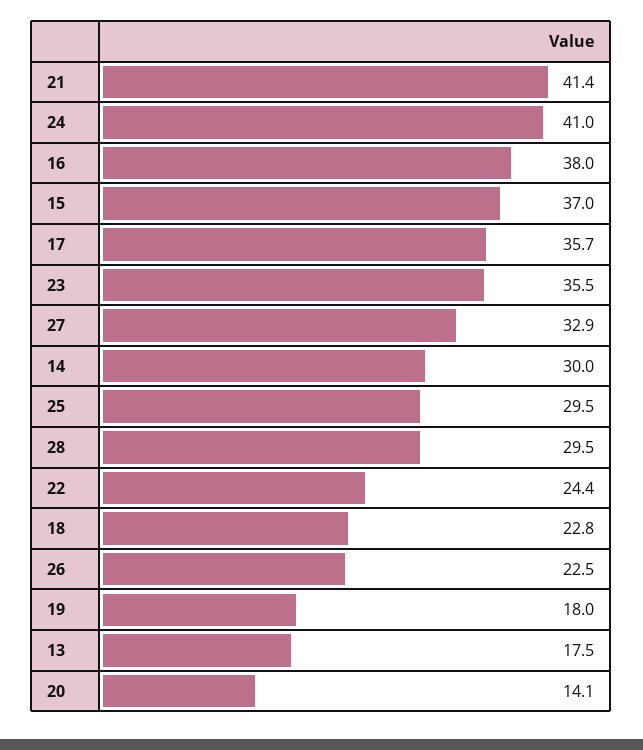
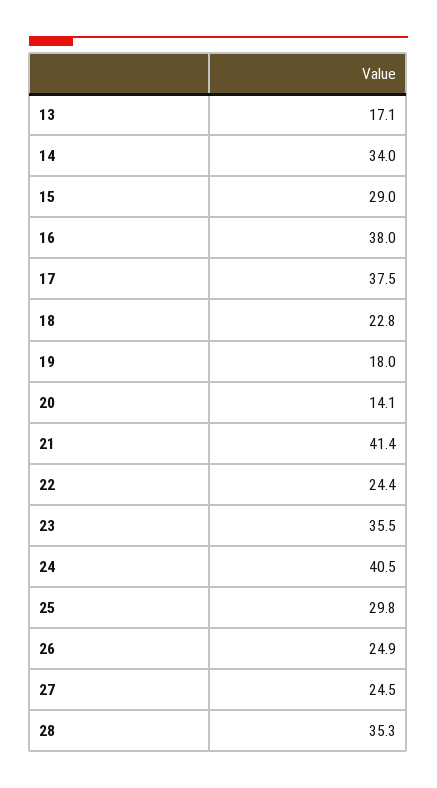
  {
    "21": 41.4,
-   "24": 41,
+   "24": 40.5,
    "16": 38,
-   "15": 37,
+   "15": 29,
-   "17": 35.7,
+   "17": 37.5,
    "23": 35.5,
-   "27": 32.9,
+   "27": 24.5,
-   "14": 30,
+   "14": 34,
-   "25": 29.5,
+   "25": 29.8,
-   "28": 29.5,
+   "28": 35.3,
    "22": 24.4,
    "18": 22.8,
-   "26": 22.5,
+   "26": 24.9,
    "19": 18,
-   "13": 17.5,
+   "13": 17.1,
    "20": 14.1
  }

